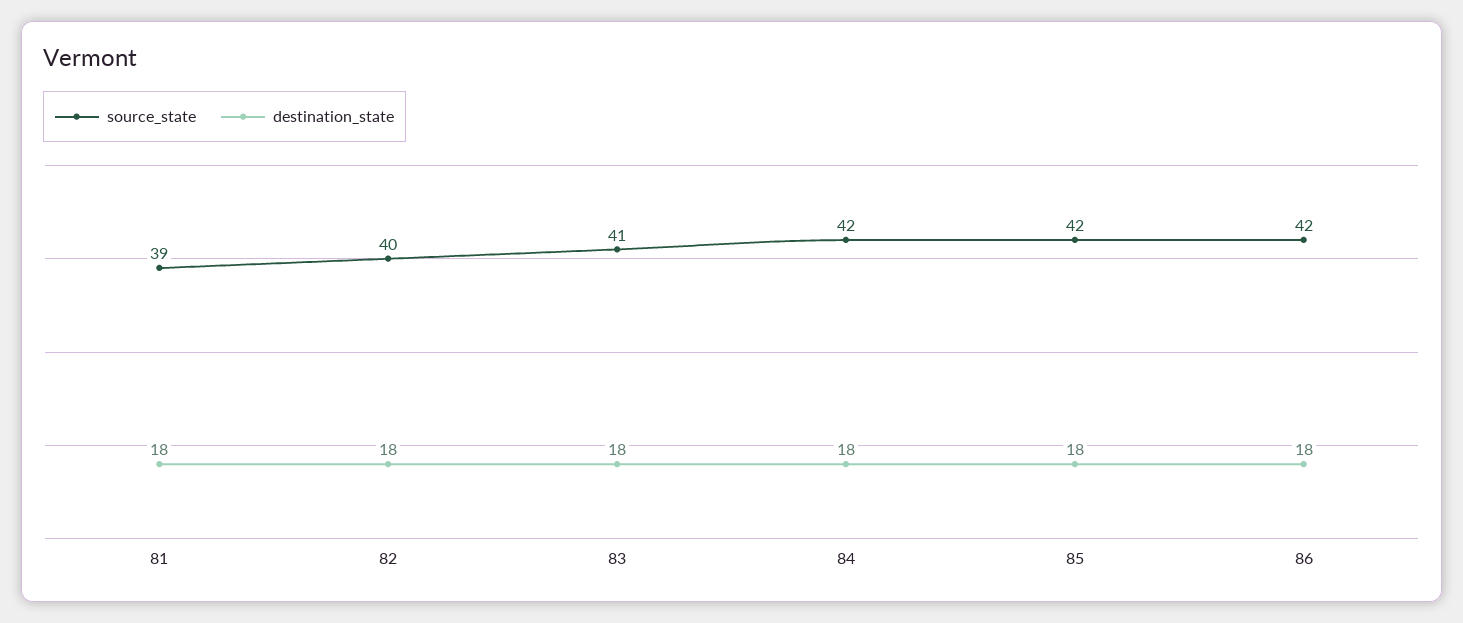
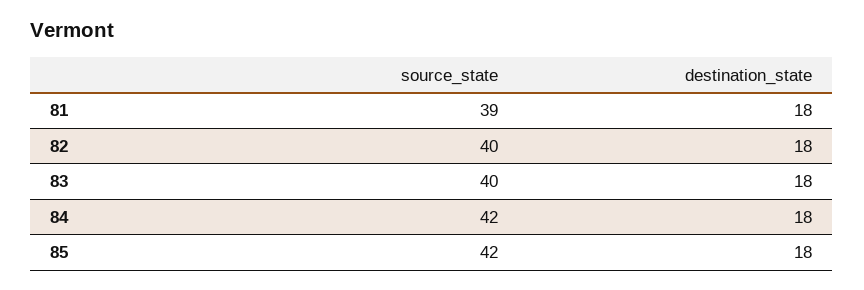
  {
    "source_state": {
      "81": 39,
      "82": 40,
-     "83": 41,
+     "83": 40,
      "84": 42,
-     "85": 42,
+     "85": 42
-     "86": 42
    },
    "destination_state": {
      "81": 18,
      "82": 18,
      "83": 18,
      "84": 18,
-     "85": 18,
+     "85": 18
-     "86": 18
    }
  }

